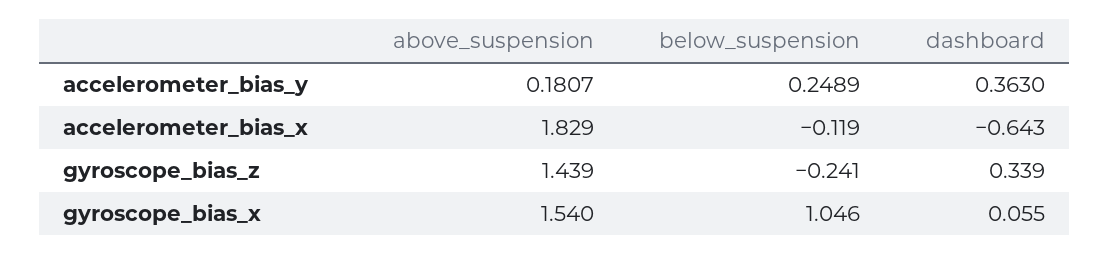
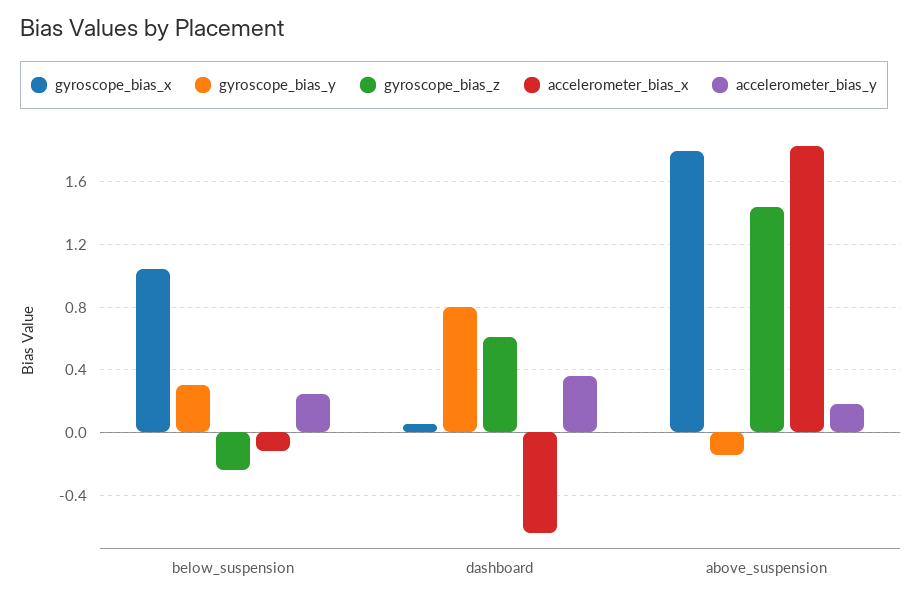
  {
    "accelerometer_bias_y": {
      "above_suspension": 0.1807,
      "below_suspension": 0.2489,
      "dashboard": 0.363
    },
    "accelerometer_bias_x": {
      "above_suspension": 1.829,
      "below_suspension": -0.119,
      "dashboard": -0.643
    },
    "gyroscope_bias_z": {
      "above_suspension": 1.439,
      "below_suspension": -0.241,
-     "dashboard": 0.339
+     "dashboard": 0.6
    },
    "gyroscope_bias_x": {
-     "above_suspension": 1.54,
+     "above_suspension": 1.8,
      "below_suspension": 1.046,
      "dashboard": 0.055
-   }
+   },
+   "gyroscope_bias_y": {
+     "below_suspension": 0.3,
+     "dashboard": 0.8,
+     "above_suspension": -0.15
+   }
  }

